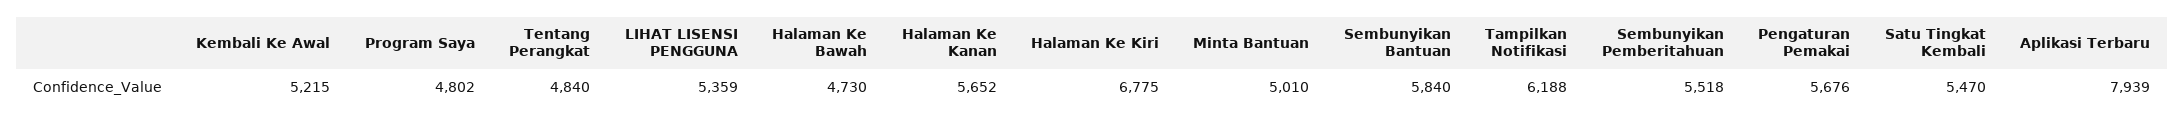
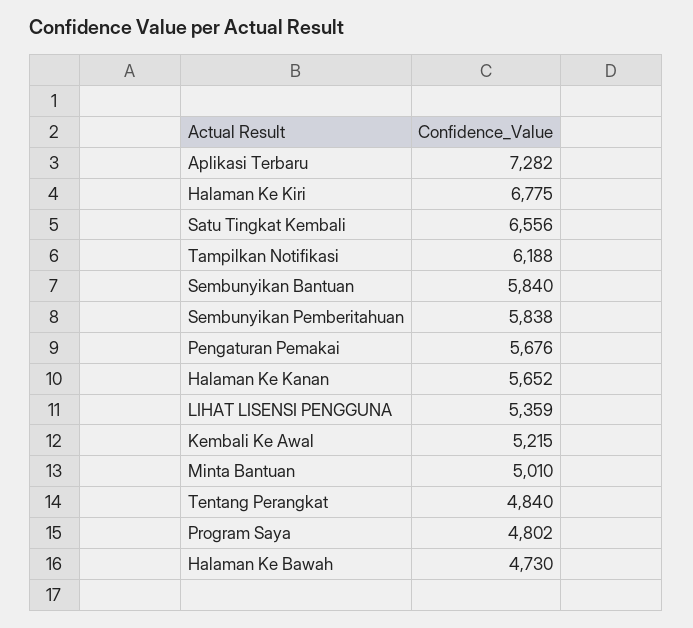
  {
    "Kembali Ke Awal": 5215,
    "Program Saya": 4802,
    "Tentang Perangkat": 4840,
    "LIHAT LISENSI PENGGUNA": 5359,
    "Halaman Ke Bawah": 4730,
    "Halaman Ke Kanan": 5652,
    "Halaman Ke Kiri": 6775,
    "Minta Bantuan": 5010,
    "Sembunyikan Bantuan": 5840,
    "Tampilkan Notifikasi": 6188,
-   "Sembunyikan Pemberitahuan": 5518,
+   "Sembunyikan Pemberitahuan": 5838,
    "Pengaturan Pemakai": 5676,
-   "Satu Tingkat Kembali": 5470,
+   "Satu Tingkat Kembali": 6556,
-   "Aplikasi Terbaru": 7939
+   "Aplikasi Terbaru": 7282
  }

